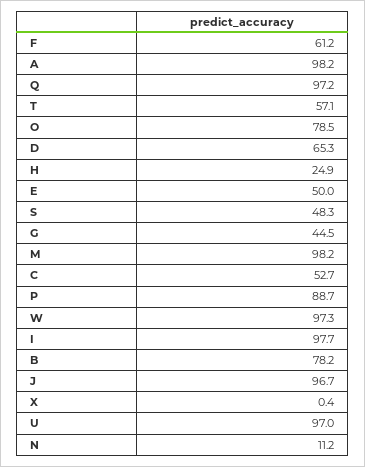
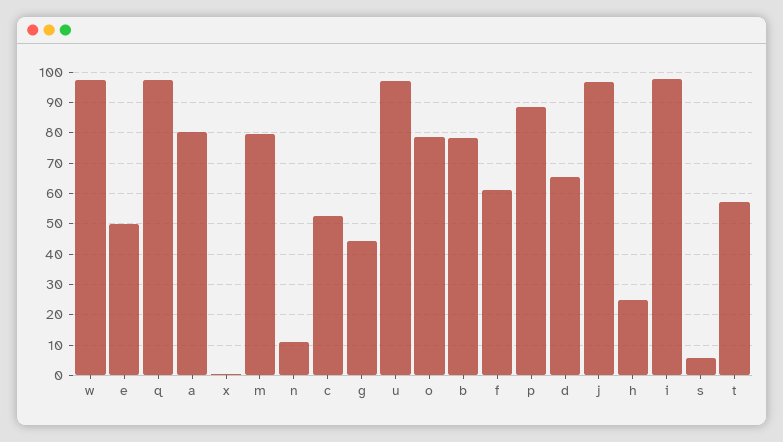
  {
    "F": 61.2,
-   "A": 98.2,
+   "A": 80,
    "Q": 97.2,
    "T": 57.1,
    "O": 78.5,
    "D": 65.3,
    "H": 24.9,
    "E": 50,
-   "S": 48.3,
+   "S": 6,
    "G": 44.5,
-   "M": 98.2,
+   "M": 80,
    "C": 52.7,
    "P": 88.7,
    "W": 97.3,
    "I": 97.7,
    "B": 78.2,
    "J": 96.7,
    "X": 0.4,
    "U": 97,
    "N": 11.2
  }

